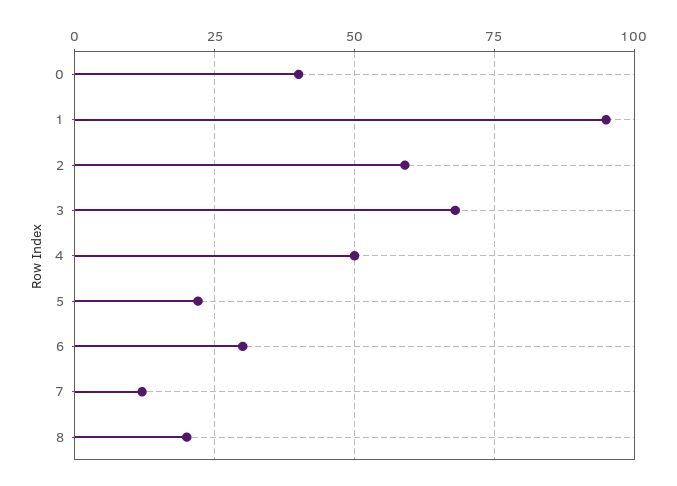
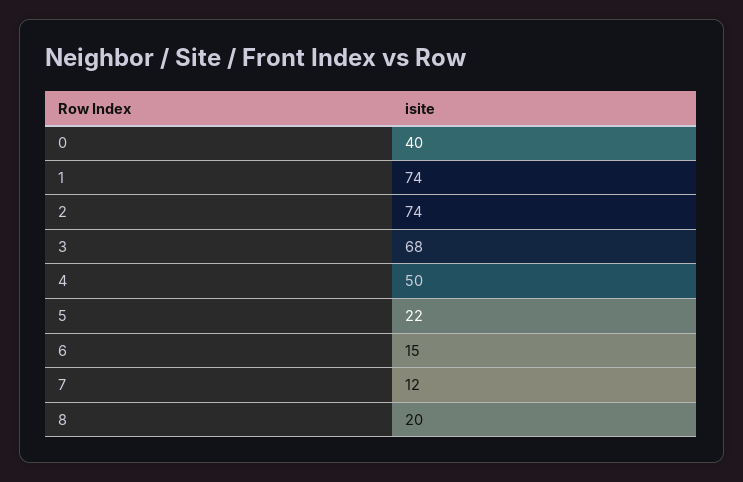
  {
    "0": 40,
-   "1": 95,
+   "1": 74,
-   "2": 60,
+   "2": 74,
    "3": 68,
    "4": 50,
    "5": 22,
-   "6": 30,
+   "6": 15,
    "7": 12,
    "8": 20
  }

